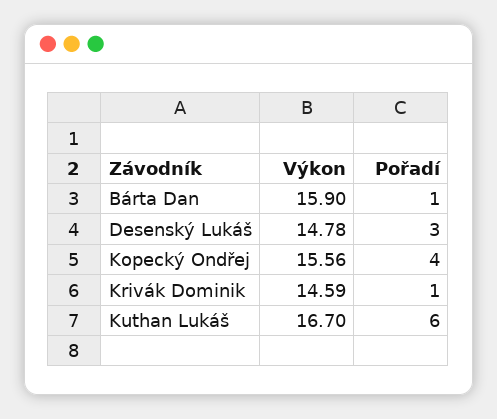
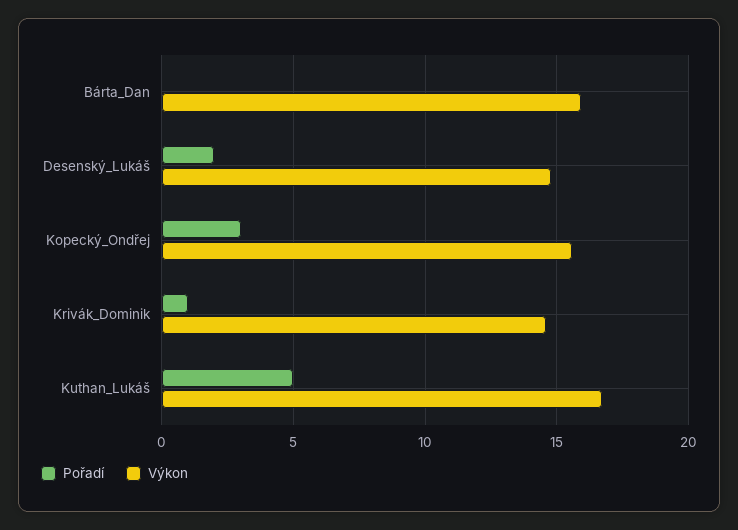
  {
    "Výkon": {
      "Bárta Dan": 15.9,
      "Desenský Lukáš": 14.78,
      "Kopecký Ondřej": 15.56,
      "Krivák Dominik": 14.59,
      "Kuthan Lukáš": 16.7
    },
    "Pořadí": {
-     "Bárta Dan": 1,
+     "Bárta Dan": 0,
-     "Desenský Lukáš": 3,
+     "Desenský Lukáš": 2,
-     "Kopecký Ondřej": 4,
+     "Kopecký Ondřej": 3,
      "Krivák Dominik": 1,
-     "Kuthan Lukáš": 6
+     "Kuthan Lukáš": 5
    }
  }

